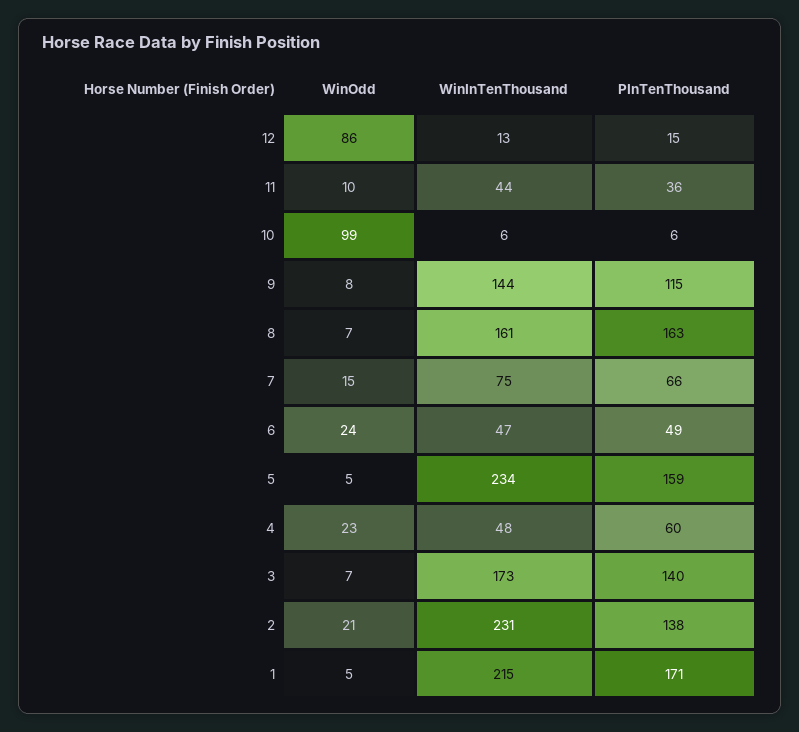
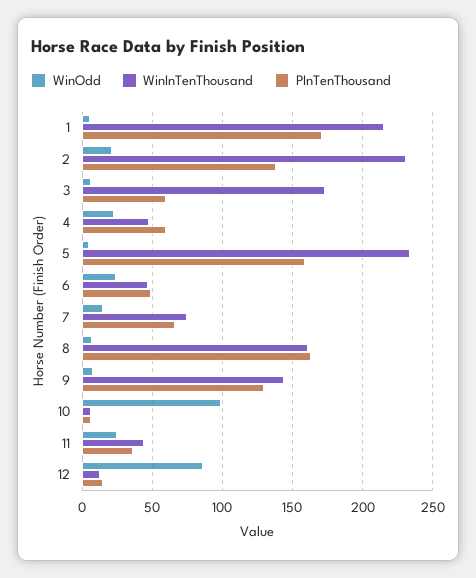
  {
    "WinOdd": {
      "12": 86,
-     "11": 10,
+     "11": 25,
      "10": 99,
      "9": 8,
      "8": 7,
      "7": 15,
      "6": 24,
      "5": 5,
      "4": 23,
      "3": 7,
      "2": 21,
      "1": 5
    },
    "WinInTenThousand": {
      "12": 13,
      "11": 44,
      "10": 6,
      "9": 144,
      "8": 161,
      "7": 75,
      "6": 47,
      "5": 234,
      "4": 48,
      "3": 173,
      "2": 231,
      "1": 215
    },
    "PInTenThousand": {
      "12": 15,
      "11": 36,
      "10": 6,
-     "9": 115,
+     "9": 130,
      "8": 163,
      "7": 66,
      "6": 49,
      "5": 159,
      "4": 60,
-     "3": 140,
+     "3": 60,
      "2": 138,
      "1": 171
    }
  }

